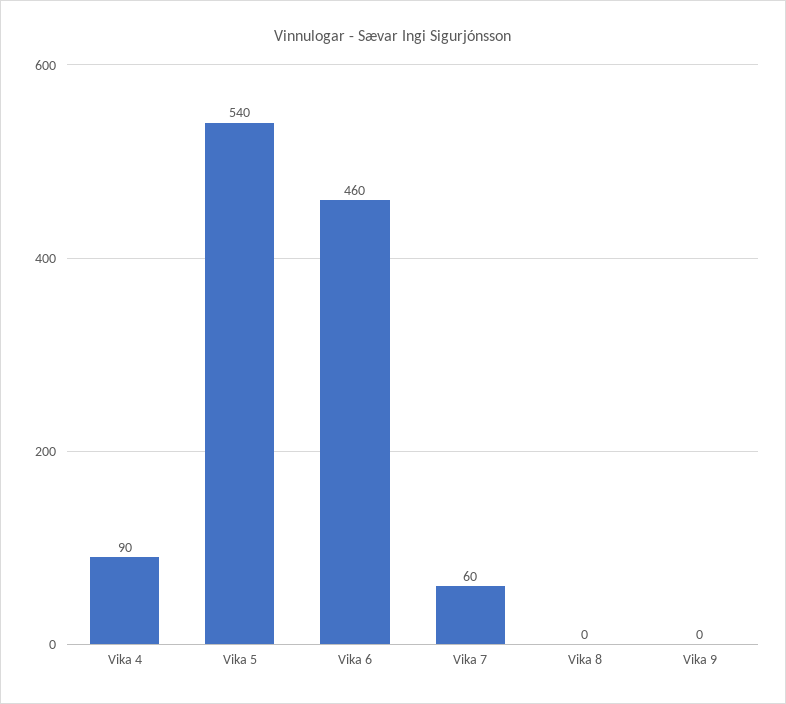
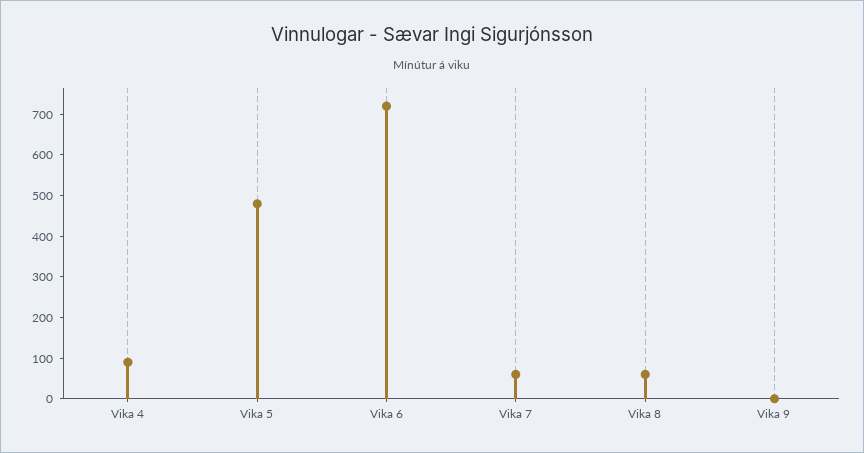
  {
    "Vika 4": 90,
-   "Vika 5": 540,
+   "Vika 5": 480,
-   "Vika 6": 460,
+   "Vika 6": 720,
    "Vika 7": 60,
-   "Vika 8": 0,
+   "Vika 8": 60,
    "Vika 9": 0
  }

